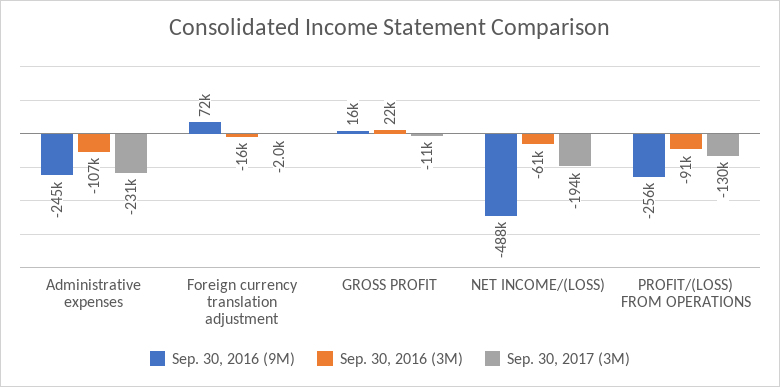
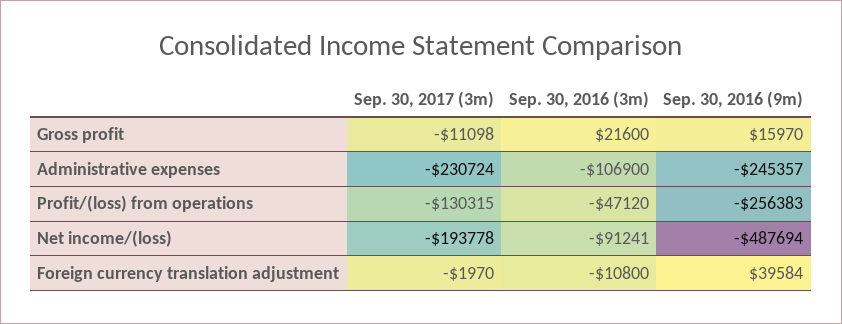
  {
    "Sep. 30, 2016 (9M)": {
      "Administrative expenses": -245357,
-     "Foreign currency translation adjustment": 72000,
+     "Foreign currency translation adjustment": 39584,
      "GROSS PROFIT": 15970,
      "NET INCOME/(LOSS)": -487694,
      "PROFIT/(LOSS) FROM OPERATIONS": -256383
    },
    "Sep. 30, 2016 (3M)": {
      "Administrative expenses": -106900,
-     "Foreign currency translation adjustment": -16000,
+     "Foreign currency translation adjustment": -10800,
      "GROSS PROFIT": 21600,
-     "NET INCOME/(LOSS)": -61000,
+     "NET INCOME/(LOSS)": -91241,
-     "PROFIT/(LOSS) FROM OPERATIONS": -91000
+     "PROFIT/(LOSS) FROM OPERATIONS": -47120
    },
    "Sep. 30, 2017 (3M)": {
      "Administrative expenses": -230724,
      "Foreign currency translation adjustment": -1970,
      "GROSS PROFIT": -11098,
      "NET INCOME/(LOSS)": -193778,
      "PROFIT/(LOSS) FROM OPERATIONS": -130315
    }
  }

